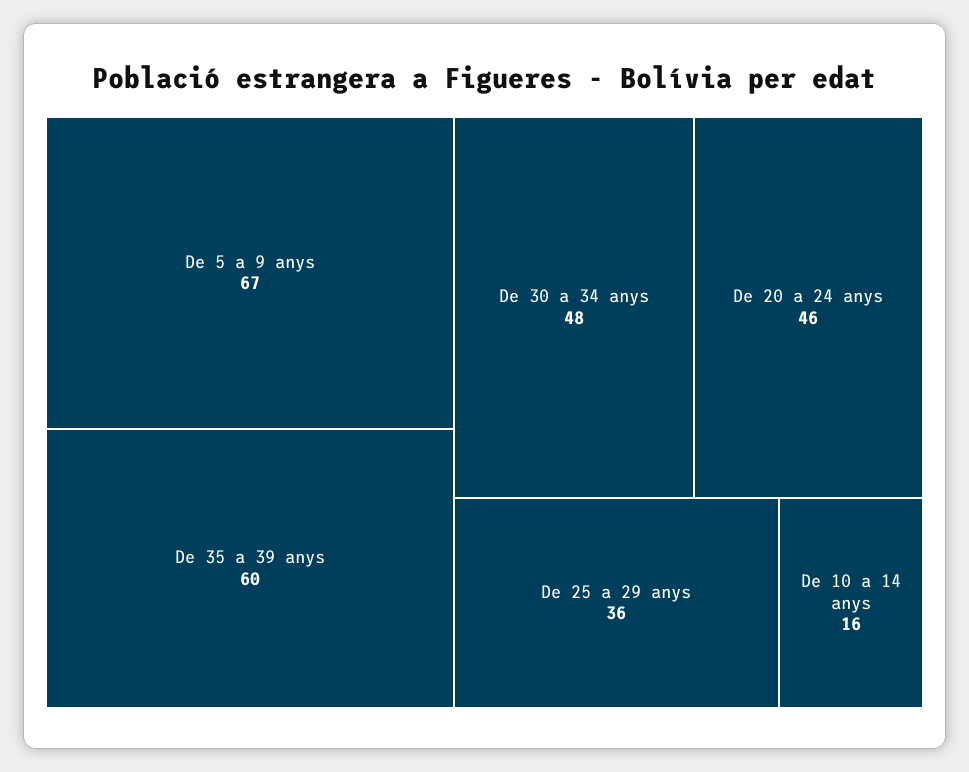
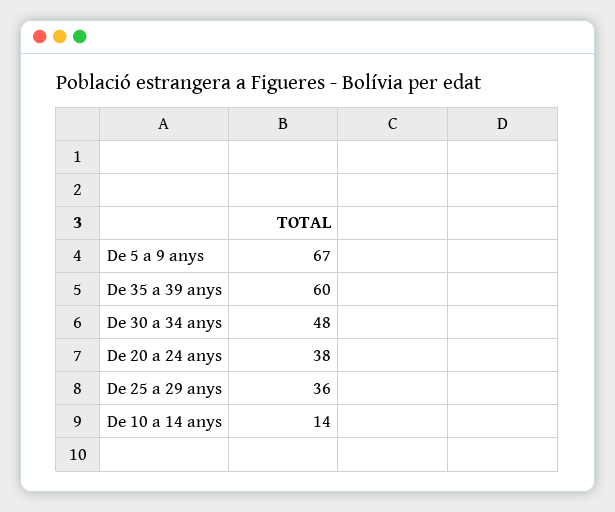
  {
    "De 5 a 9 anys": 67,
    "De 35 a 39 anys": 60,
    "De 30 a 34 anys": 48,
-   "De 20 a 24 anys": 46,
+   "De 20 a 24 anys": 38,
    "De 25 a 29 anys": 36,
-   "De 10 a 14 anys": 16
+   "De 10 a 14 anys": 14
  }

